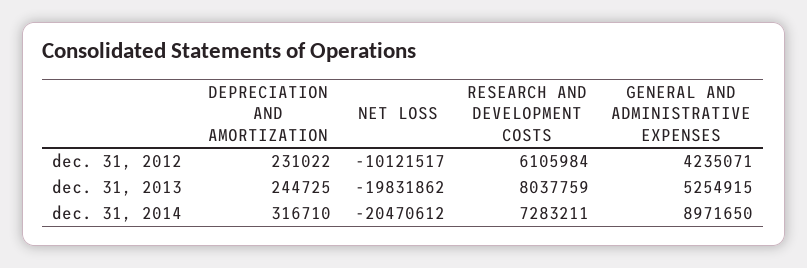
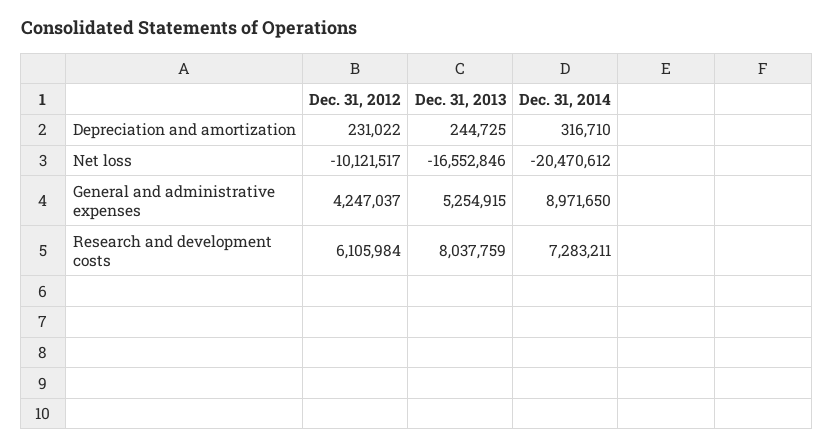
  {
    "DEPRECIATION AND AMORTIZATION": {
      "dec. 31, 2012": 231022,
      "dec. 31, 2013": 244725,
      "dec. 31, 2014": 316710
    },
    "NET LOSS": {
      "dec. 31, 2012": -10121517,
-     "dec. 31, 2013": -19831862,
+     "dec. 31, 2013": -16552846,
      "dec. 31, 2014": -20470612
    },
    "RESEARCH AND DEVELOPMENT COSTS": {
      "dec. 31, 2012": 6105984,
      "dec. 31, 2013": 8037759,
      "dec. 31, 2014": 7283211
    },
    "GENERAL AND ADMINISTRATIVE EXPENSES": {
-     "dec. 31, 2012": 4235071,
+     "dec. 31, 2012": 4247037,
      "dec. 31, 2013": 5254915,
      "dec. 31, 2014": 8971650
    }
  }

